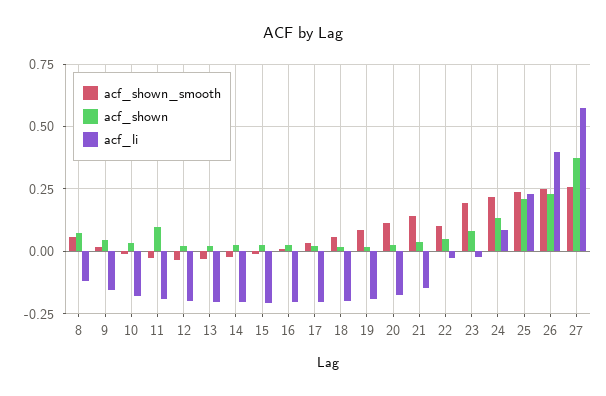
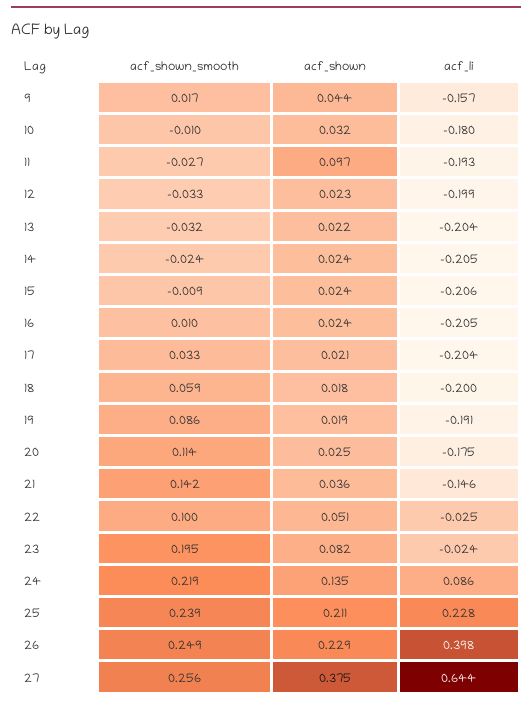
  {
    "acf_shown_smooth": {
-     "8": 0.05,
      "9": 0.017,
      "10": -0.01,
      "11": -0.027,
      "12": -0.033,
      "13": -0.032,
      "14": -0.024,
      "15": -0.009,
      "16": 0.01,
      "17": 0.033,
      "18": 0.059,
      "19": 0.086,
      "20": 0.114,
      "21": 0.142,
      "22": 0.1,
      "23": 0.195,
      "24": 0.219,
      "25": 0.239,
      "26": 0.249,
      "27": 0.256
    },
    "acf_shown": {
-     "8": 0.075,
      "9": 0.044,
      "10": 0.032,
      "11": 0.097,
      "12": 0.023,
      "13": 0.022,
      "14": 0.024,
      "15": 0.024,
      "16": 0.024,
      "17": 0.021,
      "18": 0.018,
      "19": 0.019,
      "20": 0.025,
      "21": 0.036,
      "22": 0.051,
      "23": 0.082,
      "24": 0.135,
      "25": 0.211,
      "26": 0.229,
      "27": 0.375
    },
    "acf_li": {
-     "8": -0.125,
      "9": -0.157,
      "10": -0.18,
      "11": -0.193,
      "12": -0.199,
      "13": -0.204,
      "14": -0.205,
      "15": -0.206,
      "16": -0.205,
      "17": -0.204,
      "18": -0.2,
      "19": -0.191,
      "20": -0.175,
      "21": -0.146,
      "22": -0.025,
      "23": -0.024,
      "24": 0.086,
      "25": 0.228,
      "26": 0.398,
-     "27": 0.575
+     "27": 0.644
    }
  }

